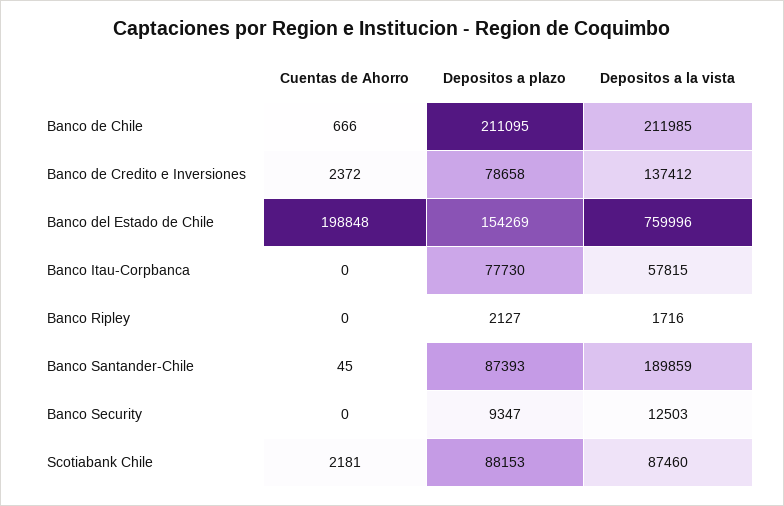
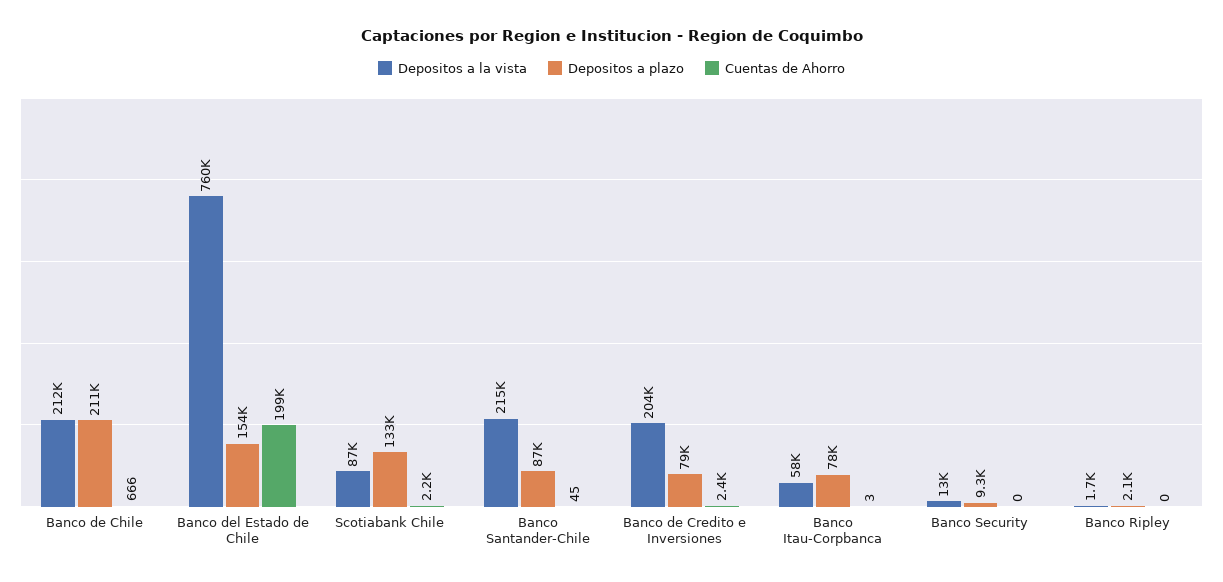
  {
    "Cuentas de Ahorro": {
      "Banco de Chile": 666,
      "Banco de Credito e Inversiones": 2372,
      "Banco del Estado de Chile": 198848,
-     "Banco Itau-Corpbanca": 0,
+     "Banco Itau-Corpbanca": 3,
      "Banco Ripley": 0,
      "Banco Santander-Chile": 45,
      "Banco Security": 0,
      "Scotiabank Chile": 2181
    },
    "Depositos a plazo": {
      "Banco de Chile": 211095,
      "Banco de Credito e Inversiones": 78658,
      "Banco del Estado de Chile": 154269,
      "Banco Itau-Corpbanca": 77730,
      "Banco Ripley": 2127,
      "Banco Santander-Chile": 87393,
      "Banco Security": 9347,
-     "Scotiabank Chile": 88153
+     "Scotiabank Chile": 133000
    },
    "Depositos a la vista": {
      "Banco de Chile": 211985,
-     "Banco de Credito e Inversiones": 137412,
+     "Banco de Credito e Inversiones": 204000,
      "Banco del Estado de Chile": 759996,
      "Banco Itau-Corpbanca": 57815,
      "Banco Ripley": 1716,
-     "Banco Santander-Chile": 189859,
+     "Banco Santander-Chile": 215000,
      "Banco Security": 12503,
      "Scotiabank Chile": 87460
    }
  }

